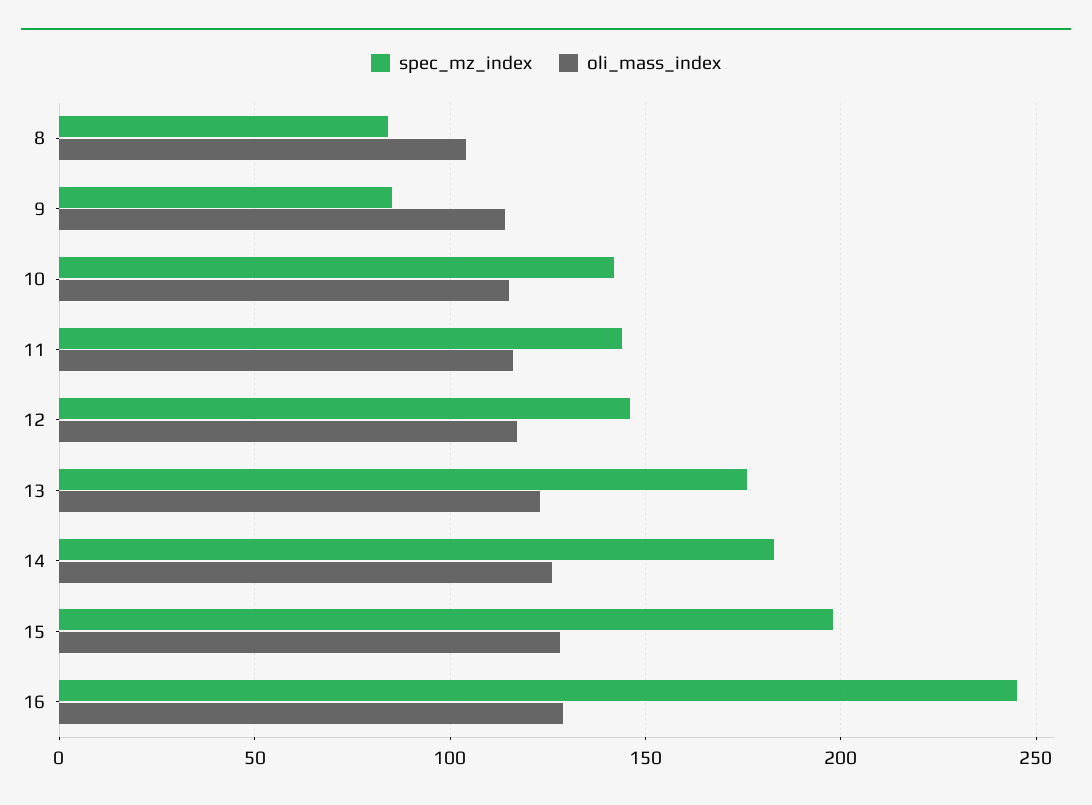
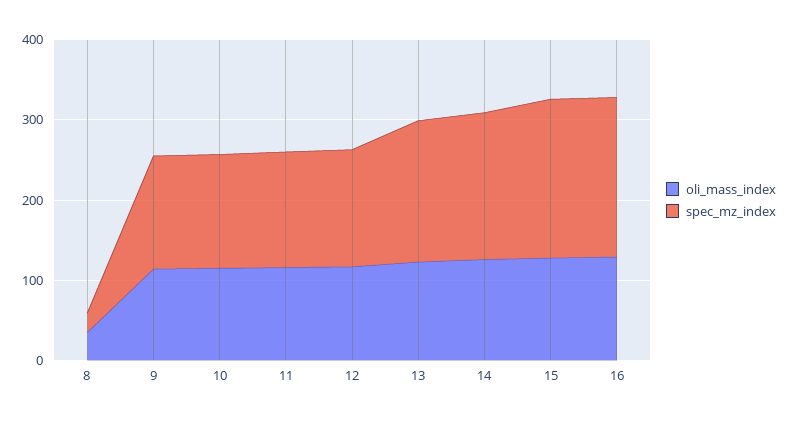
  {
    "spec_mz_index": {
-     "8": 85,
+     "8": 20,
-     "9": 85,
+     "9": 140,
      "10": 140,
      "11": 145,
      "12": 145,
      "13": 175,
      "14": 185,
      "15": 200,
-     "16": 245
+     "16": 200
    },
    "oli_mass_index": {
-     "8": 105,
+     "8": 40,
      "9": 115,
      "10": 115,
      "11": 115,
      "12": 115,
      "13": 125,
      "14": 125,
      "15": 130,
      "16": 130
    }
  }

